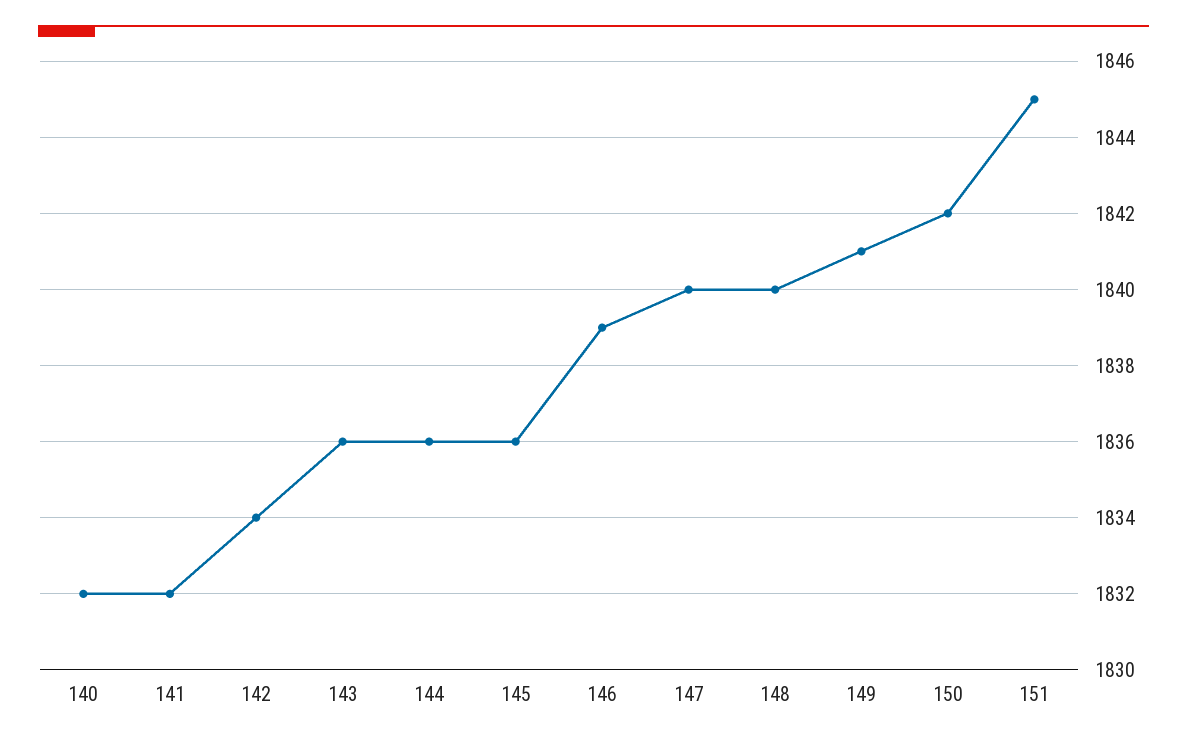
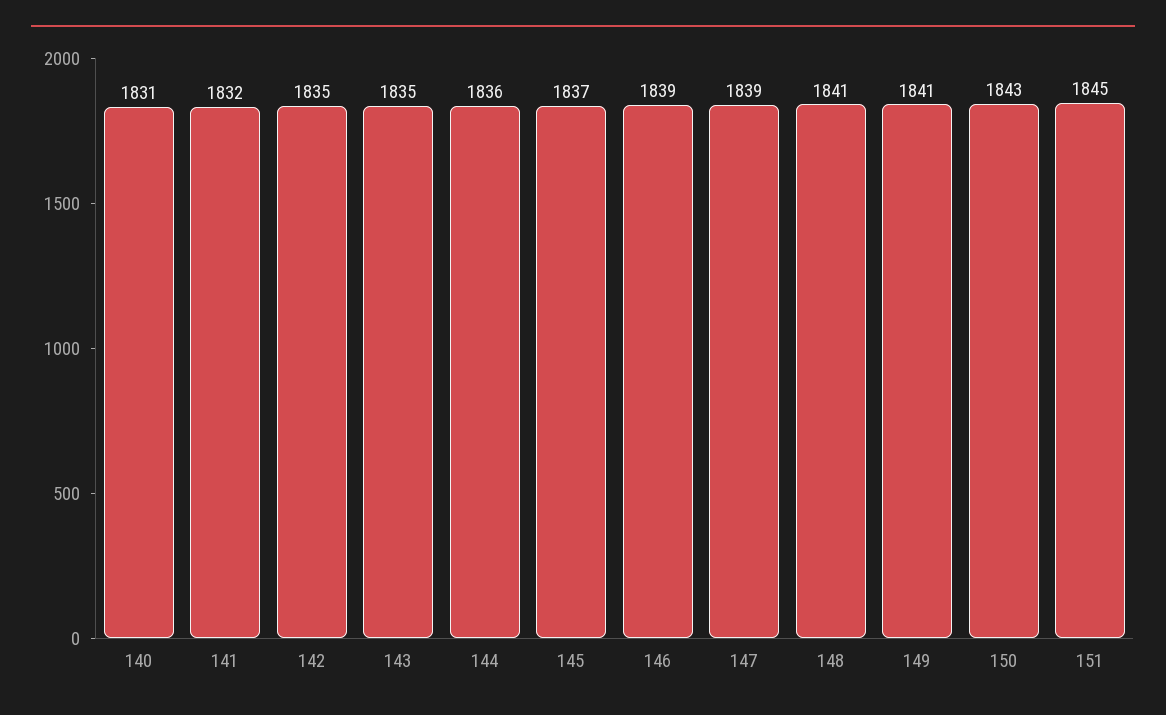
  {
-   "140": 1832,
+   "140": 1831,
    "141": 1832,
-   "142": 1834,
+   "142": 1835,
-   "143": 1836,
+   "143": 1835,
    "144": 1836,
-   "145": 1836,
+   "145": 1837,
    "146": 1839,
-   "147": 1840,
+   "147": 1839,
-   "148": 1840,
+   "148": 1841,
    "149": 1841,
-   "150": 1842,
+   "150": 1843,
    "151": 1845
  }

